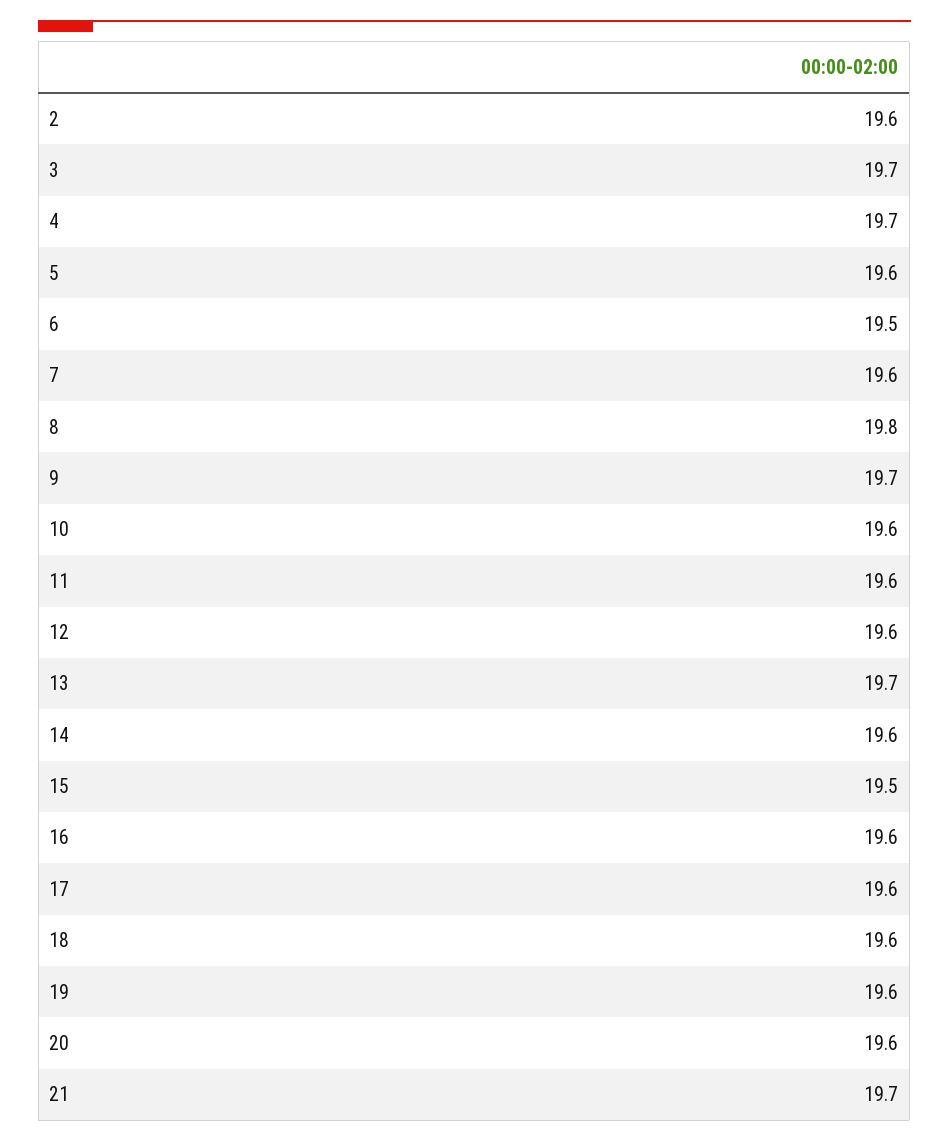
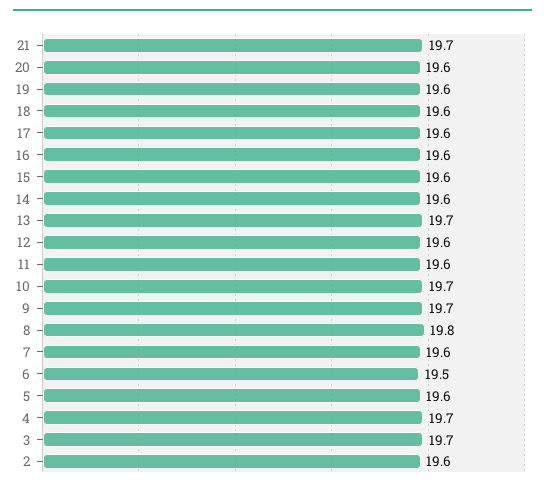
  {
    "2": 19.6,
    "3": 19.7,
    "4": 19.7,
    "5": 19.6,
    "6": 19.5,
    "7": 19.6,
    "8": 19.8,
    "9": 19.7,
-   "10": 19.6,
+   "10": 19.7,
    "11": 19.6,
    "12": 19.6,
    "13": 19.7,
    "14": 19.6,
-   "15": 19.5,
+   "15": 19.6,
    "16": 19.6,
    "17": 19.6,
    "18": 19.6,
    "19": 19.6,
    "20": 19.6,
    "21": 19.7
  }

